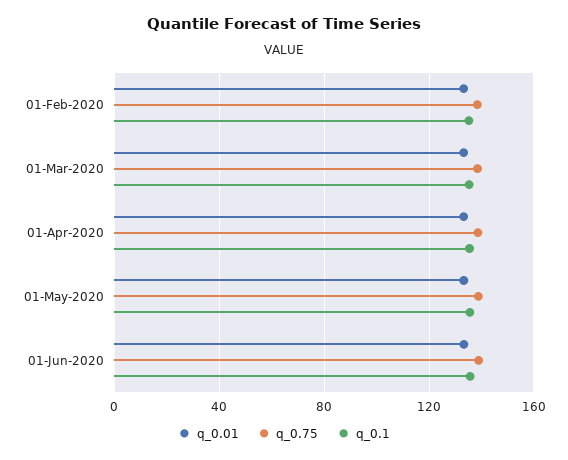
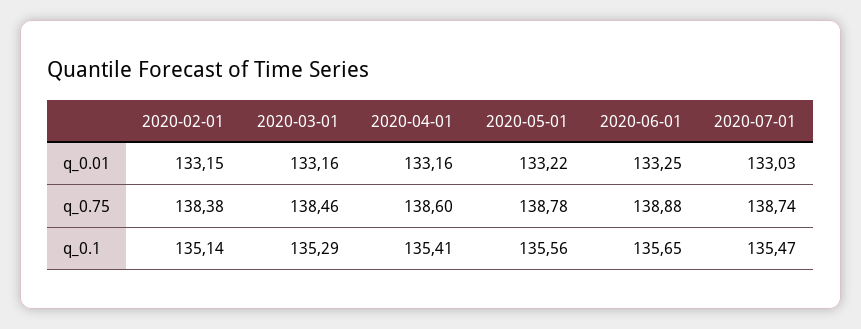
  {
    "q_0.01": {
      "01-Feb-2020": 133.15,
      "01-Mar-2020": 133.16,
      "01-Apr-2020": 133.16,
      "01-May-2020": 133.22,
-     "01-Jun-2020": 133.25
+     "01-Jun-2020": 133.25,
+     "2020-07-01": 133.03
    },
    "q_0.75": {
      "01-Feb-2020": 138.38,
      "01-Mar-2020": 138.46,
      "01-Apr-2020": 138.6,
      "01-May-2020": 138.78,
-     "01-Jun-2020": 138.88
+     "01-Jun-2020": 138.88,
+     "2020-07-01": 138.74
    },
    "q_0.1": {
      "01-Feb-2020": 135.14,
      "01-Mar-2020": 135.29,
      "01-Apr-2020": 135.41,
      "01-May-2020": 135.56,
-     "01-Jun-2020": 135.65
+     "01-Jun-2020": 135.65,
+     "2020-07-01": 135.47
    }
  }

